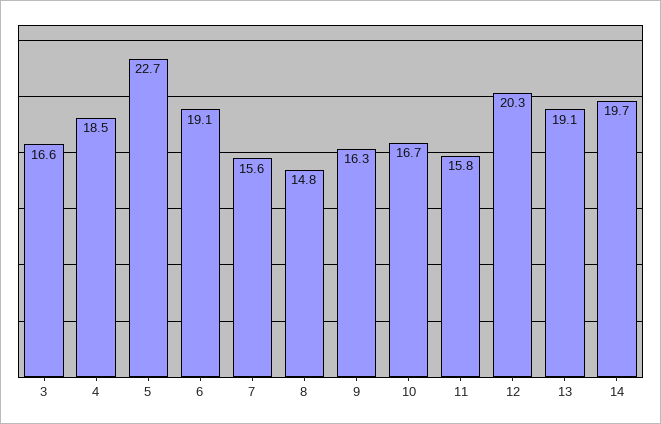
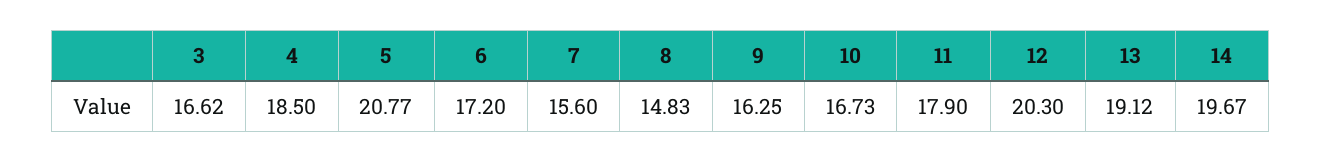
  {
    "3": 16.62,
    "4": 18.5,
-   "5": 22.7,
+   "5": 20.77,
-   "6": 19.1,
+   "6": 17.2,
    "7": 15.6,
    "8": 14.83,
    "9": 16.25,
    "10": 16.73,
-   "11": 15.8,
+   "11": 17.9,
    "12": 20.3,
    "13": 19.12,
    "14": 19.67
  }

